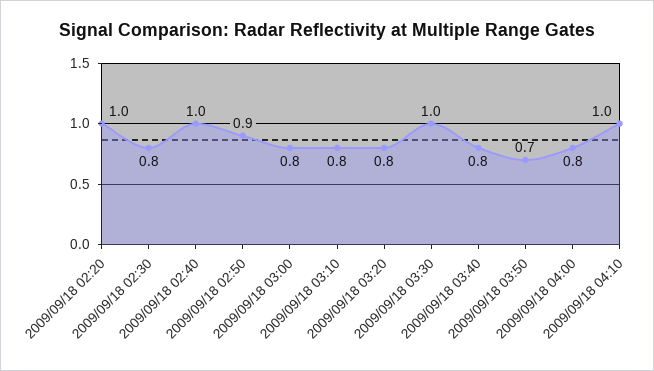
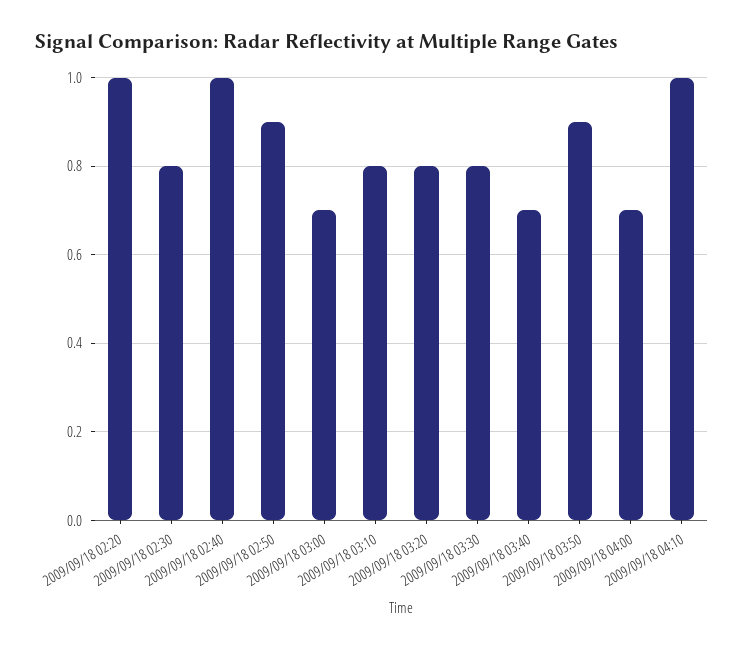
  {
    "2009/09/18 02:20": 1,
    "2009/09/18 02:30": 0.8,
    "2009/09/18 02:40": 1,
    "2009/09/18 02:50": 0.9,
-   "2009/09/18 03:00": 0.8,
+   "2009/09/18 03:00": 0.7,
    "2009/09/18 03:10": 0.8,
    "2009/09/18 03:20": 0.8,
-   "2009/09/18 03:30": 1,
+   "2009/09/18 03:30": 0.8,
-   "2009/09/18 03:40": 0.8,
+   "2009/09/18 03:40": 0.7,
-   "2009/09/18 03:50": 0.7,
+   "2009/09/18 03:50": 0.9,
-   "2009/09/18 04:00": 0.8,
+   "2009/09/18 04:00": 0.7,
    "2009/09/18 04:10": 1
  }

